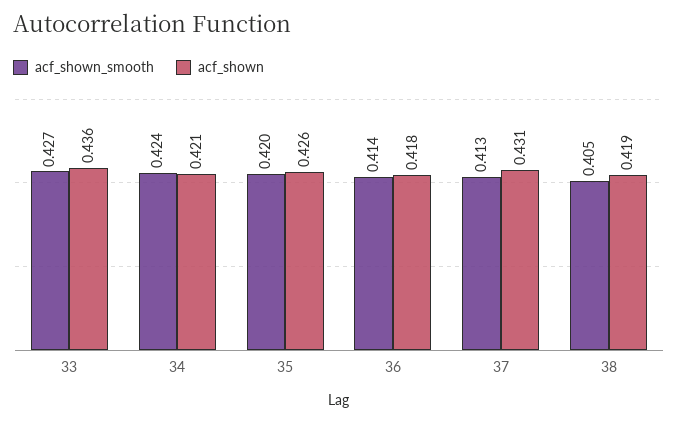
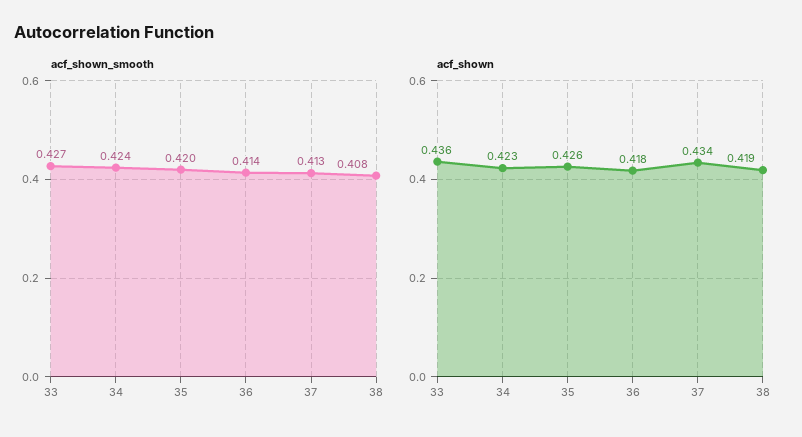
  {
    "acf_shown_smooth": {
      "33": 0.427,
      "34": 0.424,
      "35": 0.42,
      "36": 0.414,
      "37": 0.413,
-     "38": 0.405
+     "38": 0.408
    },
    "acf_shown": {
      "33": 0.436,
-     "34": 0.421,
+     "34": 0.423,
      "35": 0.426,
      "36": 0.418,
-     "37": 0.431,
+     "37": 0.434,
      "38": 0.419
    }
  }

